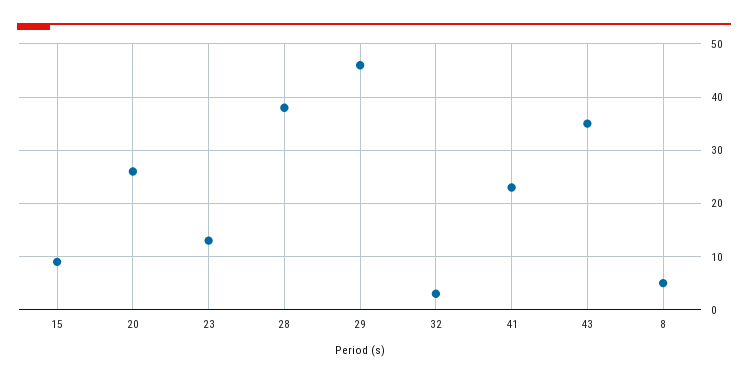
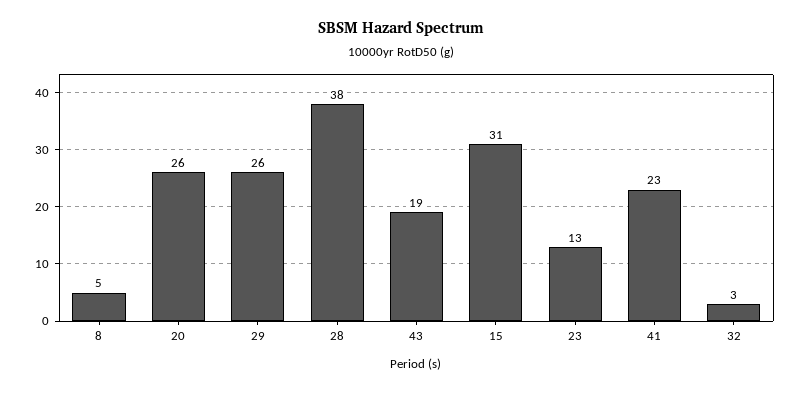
  {
-   "15": 10,
+   "15": 31,
    "20": 26,
    "23": 13,
    "28": 38,
-   "29": 45,
+   "29": 26,
    "32": 3,
    "41": 23,
-   "43": 35,
+   "43": 19,
    "8": 5
  }

